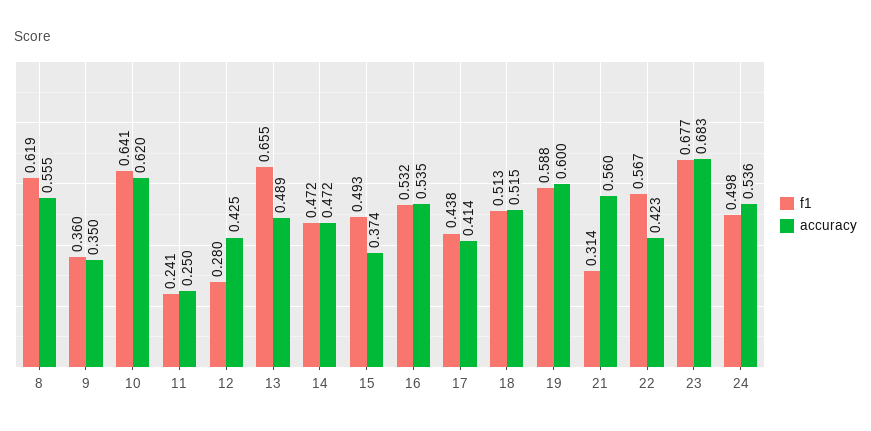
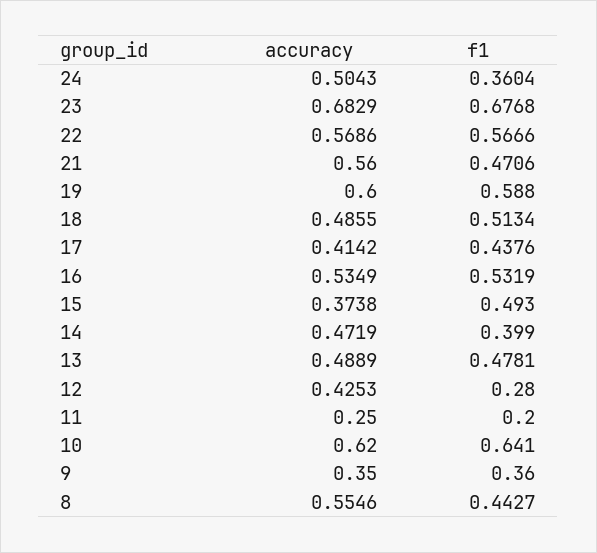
  {
    "f1": {
-     "8": 0.619,
+     "8": 0.4427,
      "9": 0.36,
      "10": 0.641,
-     "11": 0.241,
+     "11": 0.2,
      "12": 0.28,
-     "13": 0.655,
+     "13": 0.4781,
-     "14": 0.472,
+     "14": 0.399,
      "15": 0.493,
      "16": 0.5319,
      "17": 0.4376,
      "18": 0.5134,
      "19": 0.588,
-     "21": 0.314,
+     "21": 0.4706,
      "22": 0.5666,
      "23": 0.6768,
-     "24": 0.498
+     "24": 0.3604
    },
    "accuracy": {
      "8": 0.5546,
      "9": 0.35,
      "10": 0.62,
      "11": 0.25,
      "12": 0.4253,
      "13": 0.4889,
      "14": 0.4719,
      "15": 0.3738,
      "16": 0.5349,
      "17": 0.4142,
-     "18": 0.515,
+     "18": 0.4855,
      "19": 0.6,
      "21": 0.56,
-     "22": 0.423,
+     "22": 0.5686,
      "23": 0.6829,
-     "24": 0.536
+     "24": 0.5043
    }
  }

